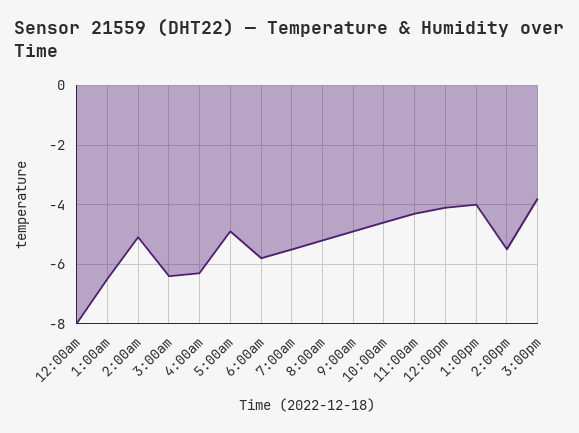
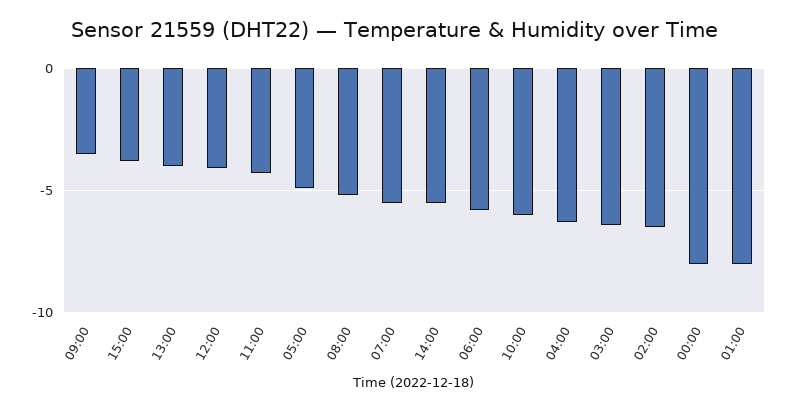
  {
    "12:00am": -8,
-   "1:00am": -6.5,
+   "1:00am": -8,
-   "2:00am": -5,
+   "2:00am": -6.5,
    "3:00am": -6.5,
    "4:00am": -6.5,
    "5:00am": -5,
    "6:00am": -6,
    "7:00am": -5.5,
    "8:00am": -5,
-   "9:00am": -5,
+   "9:00am": -3.5,
-   "10:00am": -4.5,
+   "10:00am": -6,
    "11:00am": -4.5,
    "12:00pm": -4,
    "1:00pm": -4,
    "2:00pm": -5.5,
    "3:00pm": -4
  }

